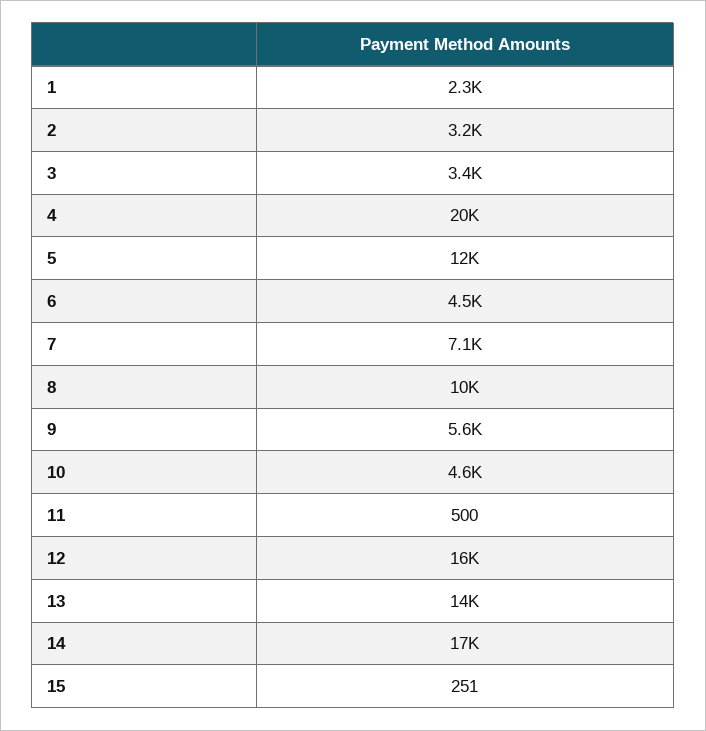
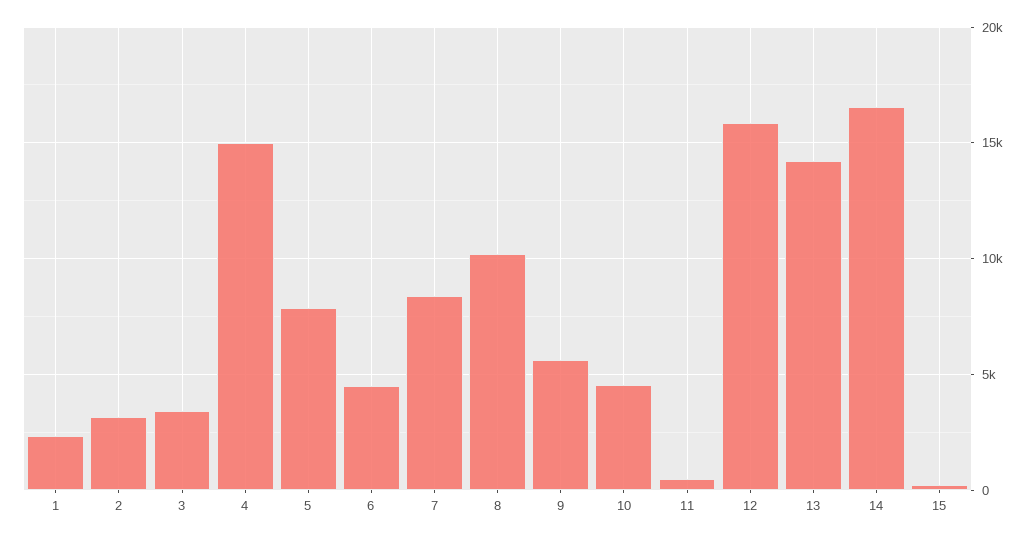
  {
    "1": 2300,
    "2": 3200,
    "3": 3400,
-   "4": 20000,
+   "4": 15000,
-   "5": 12000,
+   "5": 8000,
    "6": 4500,
-   "7": 7100,
+   "7": 8500,
    "8": 10000,
    "9": 5600,
    "10": 4600,
    "11": 500,
    "12": 16000,
    "13": 14000,
    "14": 17000,
    "15": 251
  }

